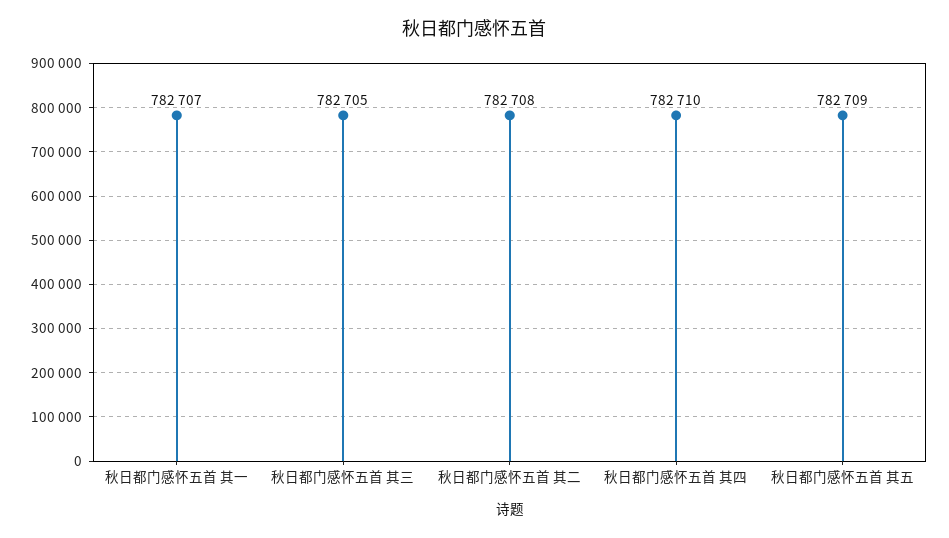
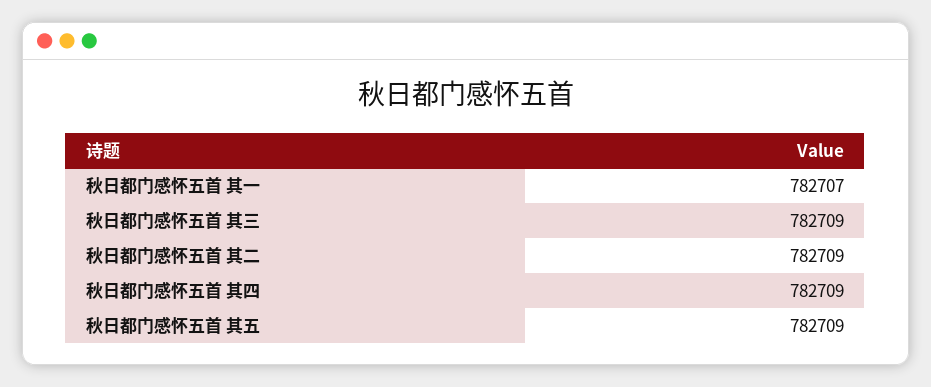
  {
    "秋日都门感怀五首 其一": 782707,
-   "秋日都门感怀五首 其三": 782705,
+   "秋日都门感怀五首 其三": 782709,
-   "秋日都门感怀五首 其二": 782708,
+   "秋日都门感怀五首 其二": 782709,
-   "秋日都门感怀五首 其四": 782710,
+   "秋日都门感怀五首 其四": 782709,
    "秋日都门感怀五首 其五": 782709
  }

